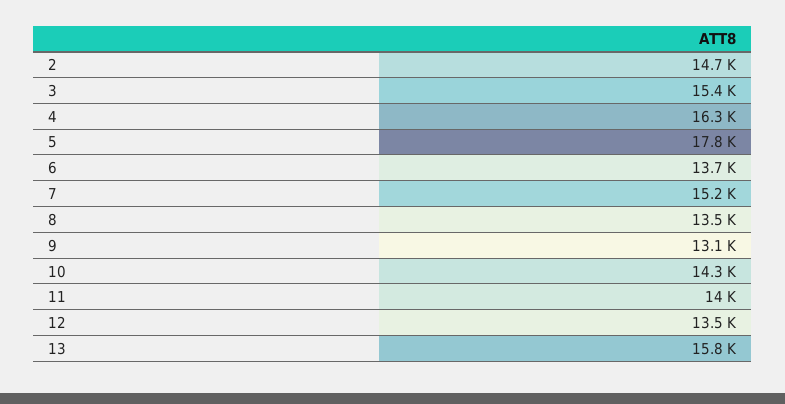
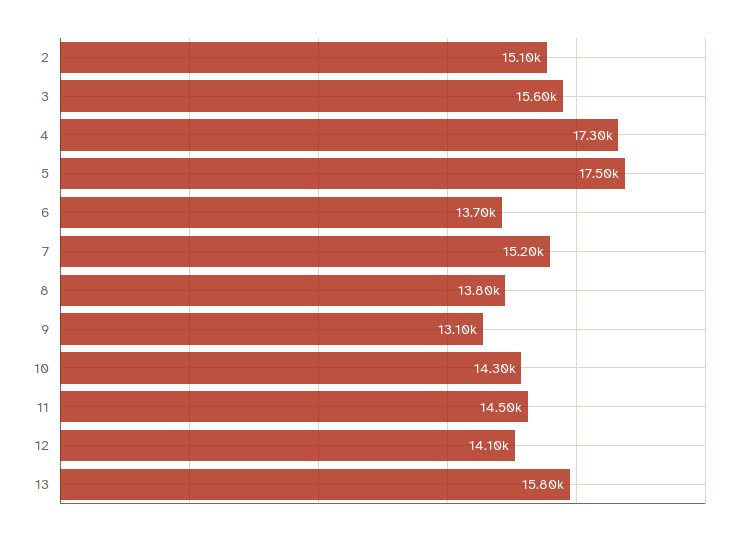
  {
-   "2": 14700,
+   "2": 15100,
-   "3": 15400,
+   "3": 15600,
-   "4": 16300,
+   "4": 17300,
-   "5": 17800,
+   "5": 17500,
    "6": 13700,
    "7": 15200,
-   "8": 13500,
+   "8": 13800,
    "9": 13100,
    "10": 14300,
-   "11": 14000,
+   "11": 14500,
-   "12": 13500,
+   "12": 14100,
    "13": 15800
  }

